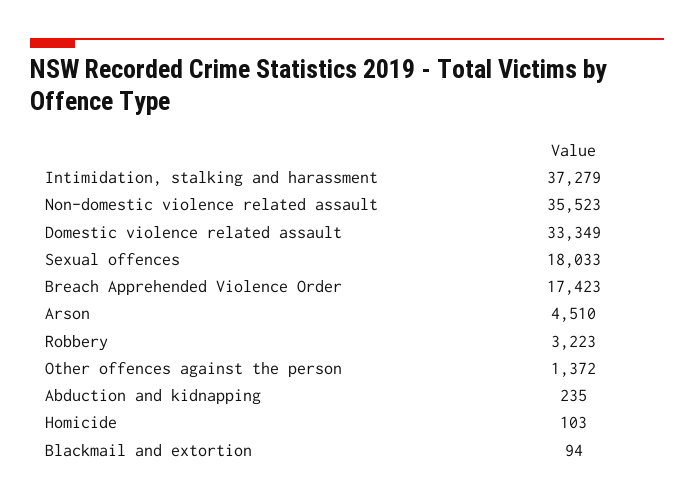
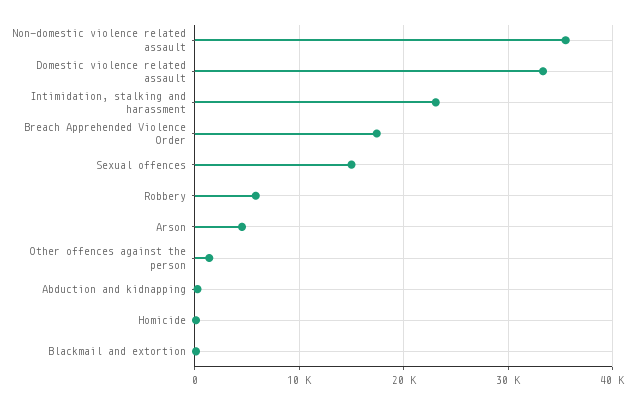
  {
-   "Intimidation, stalking and harassment": 37279,
+   "Intimidation, stalking and harassment": 23000,
    "Non-domestic violence related assault": 35523,
    "Domestic violence related assault": 33349,
-   "Sexual offences": 18033,
+   "Sexual offences": 15000,
    "Breach Apprehended Violence Order": 17423,
    "Arson": 4510,
-   "Robbery": 3223,
+   "Robbery": 6000,
    "Other offences against the person": 1372,
    "Abduction and kidnapping": 235,
    "Homicide": 103,
    "Blackmail and extortion": 94
  }

